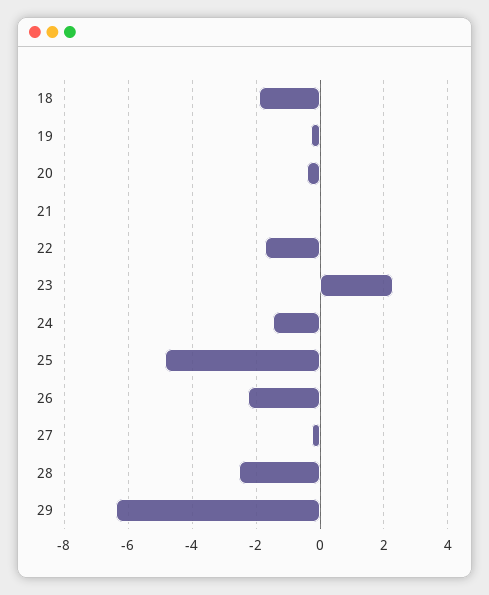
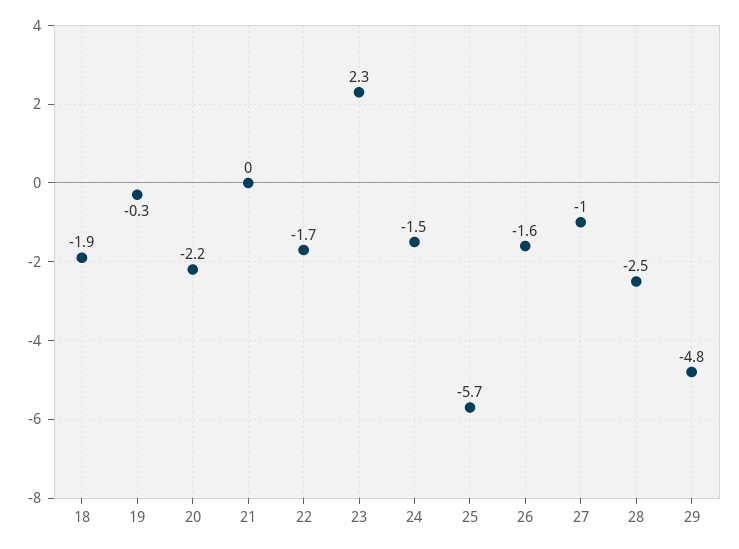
  {
    "18": -1.9,
    "19": -0.3,
-   "20": -0.4,
+   "20": -2.2,
    "21": 0,
    "22": -1.7,
    "23": 2.3,
    "24": -1.5,
-   "25": -4.8,
+   "25": -5.7,
-   "26": -2.2,
+   "26": -1.6,
-   "27": -0.2,
+   "27": -1,
    "28": -2.5,
-   "29": -6.4
+   "29": -4.8
  }

